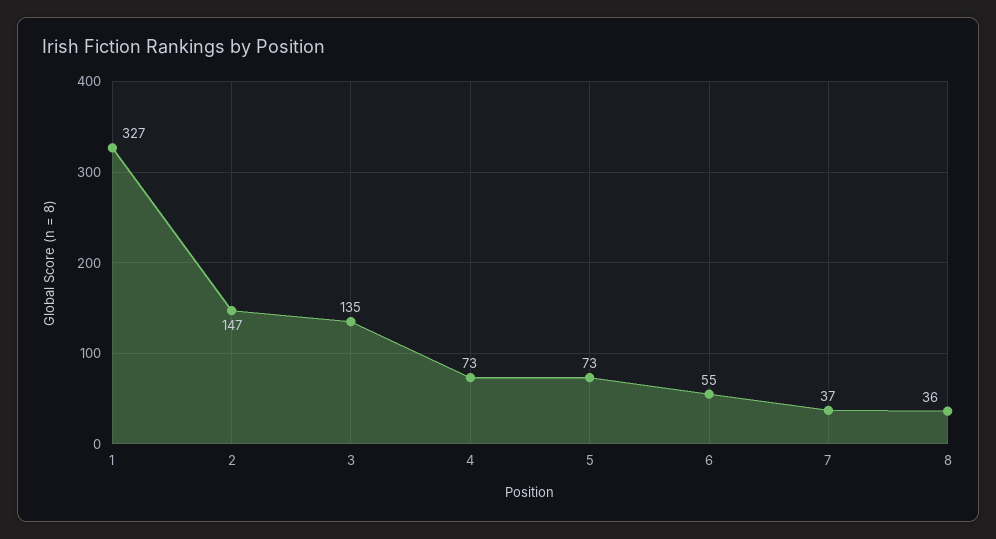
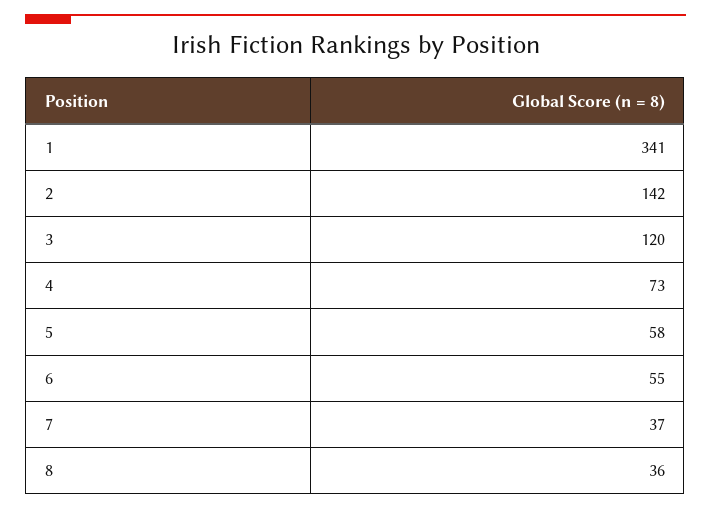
  {
-   "1": 327,
+   "1": 341,
-   "2": 147,
+   "2": 142,
-   "3": 135,
+   "3": 120,
    "4": 73,
-   "5": 73,
+   "5": 58,
    "6": 55,
    "7": 37,
    "8": 36
  }

